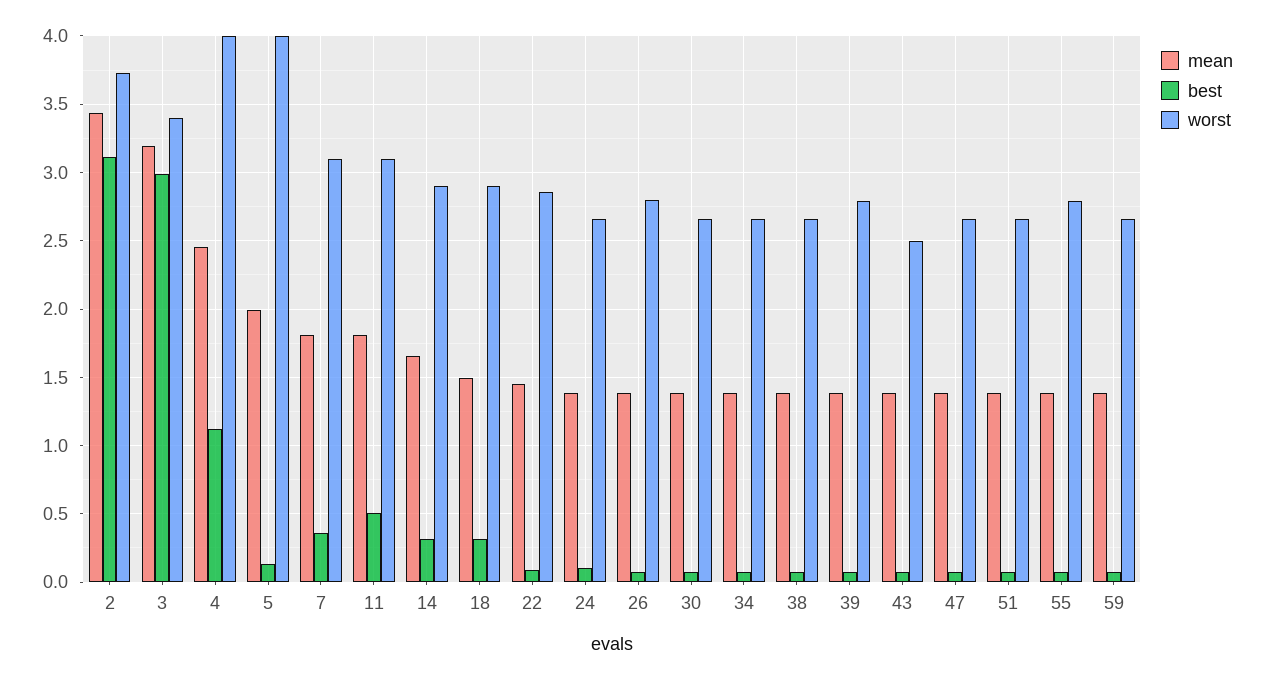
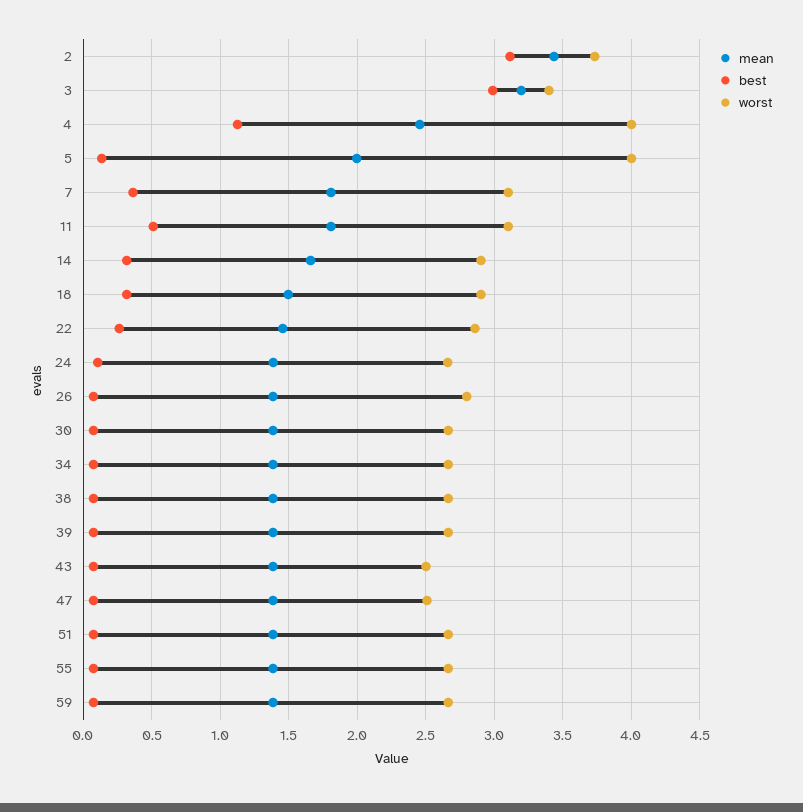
  {
    "mean": {
      "2": 3.45,
      "3": 3.2,
      "4": 2.45,
      "5": 2,
      "7": 1.8,
      "11": 1.8,
      "14": 1.65,
      "18": 1.5,
      "22": 1.45,
      "24": 1.4,
      "26": 1.4,
      "30": 1.4,
      "34": 1.4,
      "38": 1.4,
      "39": 1.4,
      "43": 1.4,
      "47": 1.4,
      "51": 1.4,
      "55": 1.4,
      "59": 1.4
    },
    "best": {
      "2": 3.1,
      "3": 3,
      "4": 1.15,
      "5": 0.15,
      "7": 0.35,
      "11": 0.5,
      "14": 0.3,
      "18": 0.3,
-     "22": 0.1,
+     "22": 0.25,
      "24": 0.1,
      "26": 0.05,
      "30": 0.05,
      "34": 0.05,
      "38": 0.05,
      "39": 0.05,
      "43": 0.05,
      "47": 0.05,
      "51": 0.05,
      "55": 0.05,
      "59": 0.05
    },
    "worst": {
      "2": 3.75,
      "3": 3.4,
      "4": 4,
      "5": 4,
      "7": 3.1,
      "11": 3.1,
      "14": 2.9,
      "18": 2.9,
      "22": 2.85,
      "24": 2.65,
      "26": 2.8,
      "30": 2.65,
      "34": 2.65,
      "38": 2.65,
-     "39": 2.8,
+     "39": 2.65,
      "43": 2.5,
-     "47": 2.65,
+     "47": 2.5,
      "51": 2.65,
-     "55": 2.8,
+     "55": 2.65,
      "59": 2.65
    }
  }

